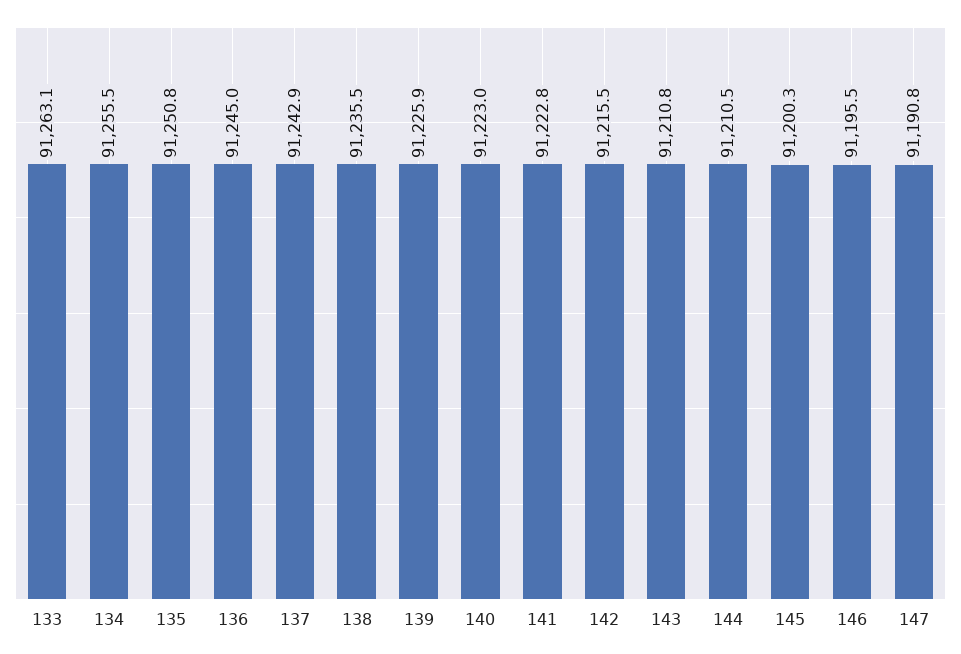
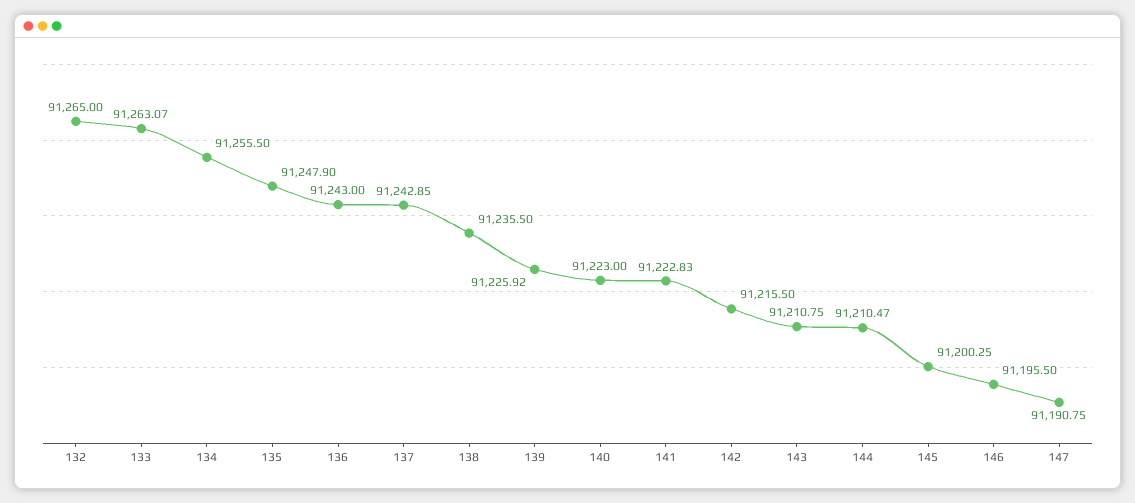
  {
    "133": 91263.07,
    "134": 91255.5,
-   "135": 91250.8,
+   "135": 91247.9,
-   "136": 91245,
+   "136": 91243,
    "137": 91242.85,
    "138": 91235.5,
    "139": 91225.92,
    "140": 91223,
    "141": 91222.83,
    "142": 91215.5,
    "143": 91210.75,
    "144": 91210.47,
    "145": 91200.25,
    "146": 91195.5,
-   "147": 91190.75
+   "147": 91190.75,
+   "132": 91265
  }

